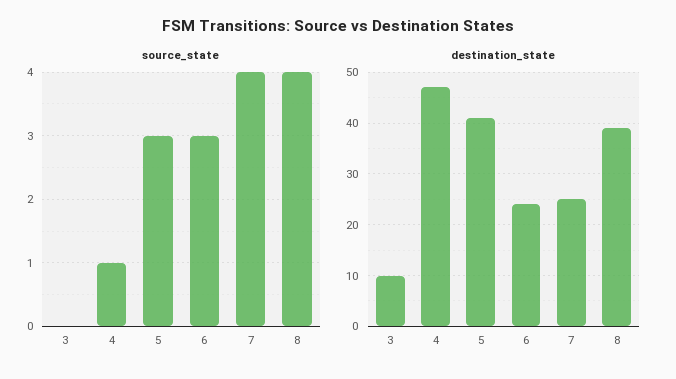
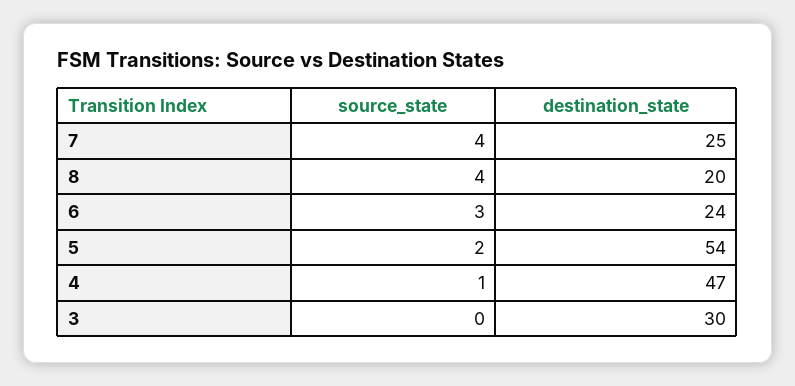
  {
    "source_state": {
      "3": 0,
      "4": 1,
-     "5": 3,
+     "5": 2,
      "6": 3,
      "7": 4,
      "8": 4
    },
    "destination_state": {
-     "3": 10,
+     "3": 30,
      "4": 47,
-     "5": 40,
+     "5": 54,
      "6": 24,
      "7": 25,
-     "8": 40
+     "8": 20
    }
  }

